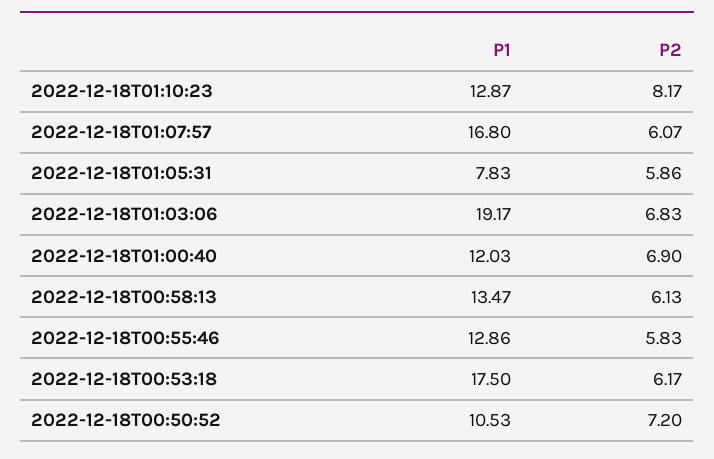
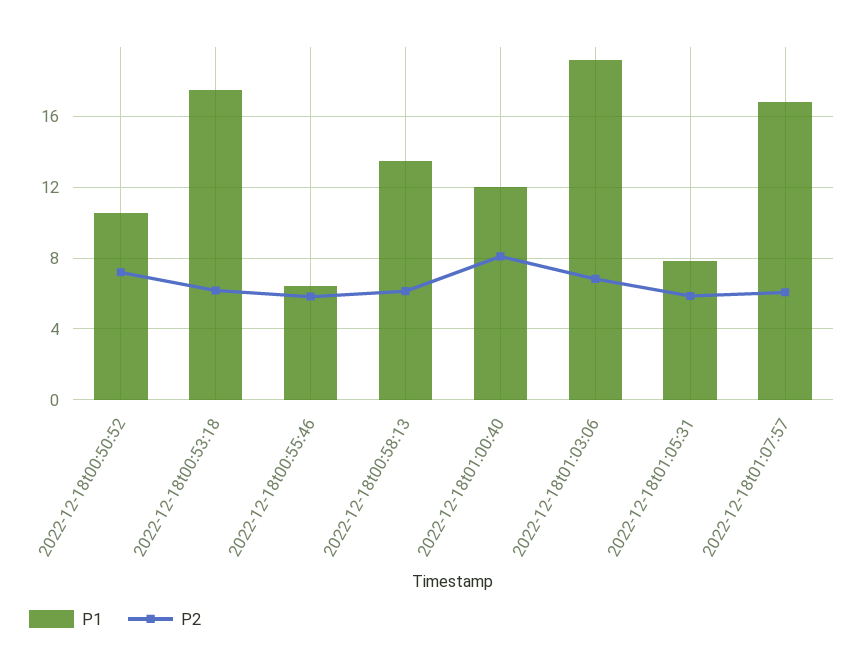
  {
    "P1": {
-     "2022-12-18T01:10:23": 12.87,
      "2022-12-18T01:07:57": 16.8,
      "2022-12-18T01:05:31": 7.83,
      "2022-12-18T01:03:06": 19.17,
      "2022-12-18T01:00:40": 12.03,
      "2022-12-18T00:58:13": 13.47,
-     "2022-12-18T00:55:46": 12.86,
+     "2022-12-18T00:55:46": 6.5,
      "2022-12-18T00:53:18": 17.5,
      "2022-12-18T00:50:52": 10.53
    },
    "P2": {
-     "2022-12-18T01:10:23": 8.17,
      "2022-12-18T01:07:57": 6.07,
      "2022-12-18T01:05:31": 5.86,
      "2022-12-18T01:03:06": 6.83,
-     "2022-12-18T01:00:40": 6.9,
+     "2022-12-18T01:00:40": 8,
      "2022-12-18T00:58:13": 6.13,
      "2022-12-18T00:55:46": 5.83,
      "2022-12-18T00:53:18": 6.17,
      "2022-12-18T00:50:52": 7.2
    }
  }

